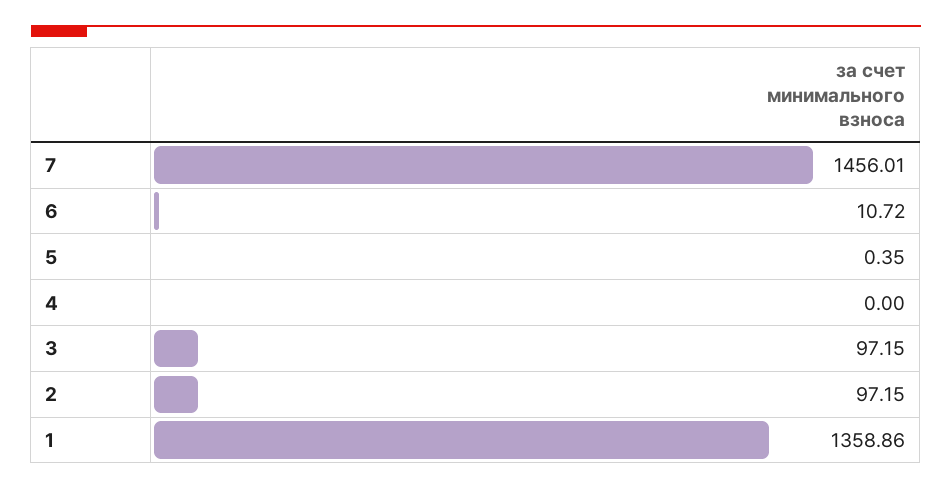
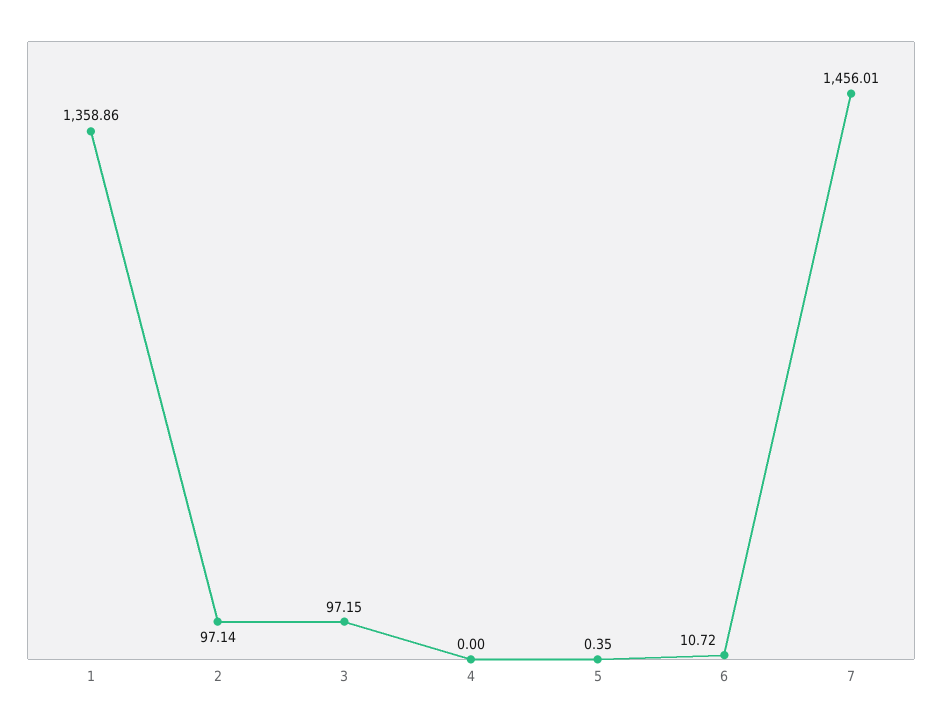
  {
    "7": 1456.01,
    "6": 10.72,
    "5": 0.35,
    "4": 0,
    "3": 97.15,
-   "2": 97.15,
+   "2": 97.14,
    "1": 1358.86
  }

